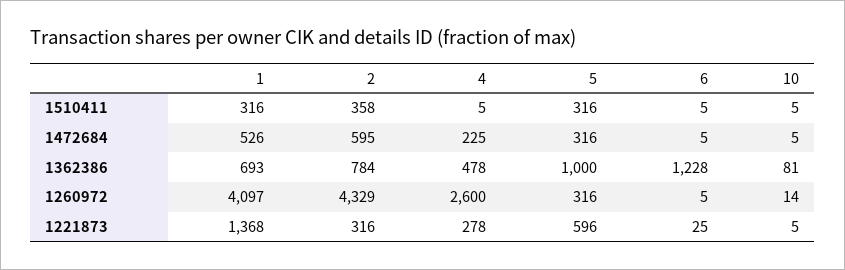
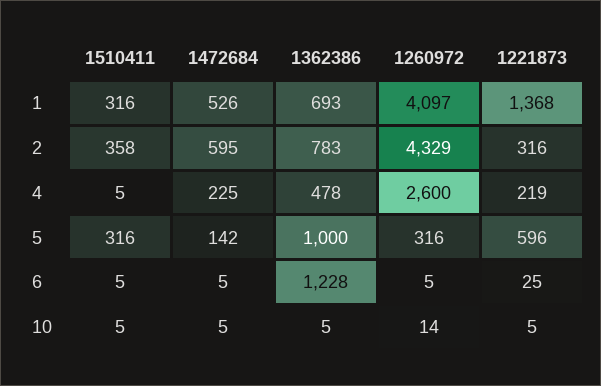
  {
    "1": {
      "1510411": 316,
      "1472684": 526,
      "1362386": 693,
      "1260972": 4097,
      "1221873": 1368
    },
    "2": {
      "1510411": 358,
      "1472684": 595,
-     "1362386": 784,
+     "1362386": 783,
      "1260972": 4329,
      "1221873": 316
    },
    "4": {
      "1510411": 5,
      "1472684": 225,
      "1362386": 478,
      "1260972": 2600,
-     "1221873": 278
+     "1221873": 219
    },
    "5": {
      "1510411": 316,
-     "1472684": 316,
+     "1472684": 142,
      "1362386": 1000,
      "1260972": 316,
      "1221873": 596
    },
    "6": {
      "1510411": 5,
      "1472684": 5,
      "1362386": 1228,
      "1260972": 5,
      "1221873": 25
    },
    "10": {
      "1510411": 5,
      "1472684": 5,
-     "1362386": 81,
+     "1362386": 5,
      "1260972": 14,
      "1221873": 5
    }
  }

